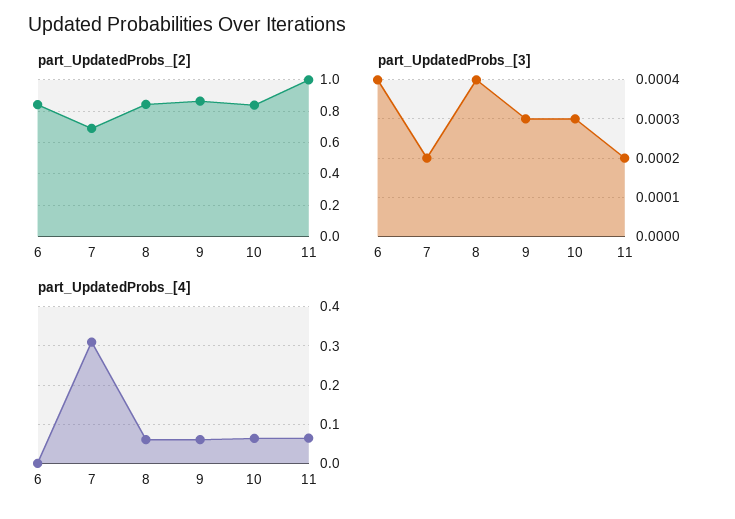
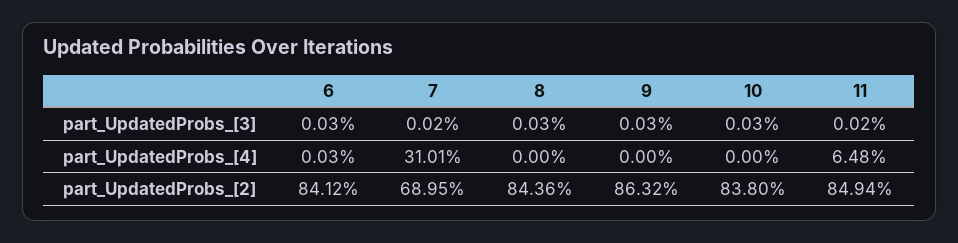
  {
    "part_UpdatedProbs_[2]": {
      "6": 0.8412,
      "7": 0.6895,
      "8": 0.8436,
      "9": 0.8632,
      "10": 0.838,
-     "11": 1
+     "11": 0.8494
    },
    "part_UpdatedProbs_[3]": {
-     "6": 0.0004,
+     "6": 0.0003,
      "7": 0.0002,
-     "8": 0.0004,
+     "8": 0.0003,
      "9": 0.0003,
      "10": 0.0003,
      "11": 0.0002
    },
    "part_UpdatedProbs_[4]": {
      "6": 0.0003,
      "7": 0.3101,
-     "8": 0.06,
+     "8": 0,
-     "9": 0.06,
+     "9": 0,
-     "10": 0.06,
+     "10": 0,
      "11": 0.0648
    }
  }

